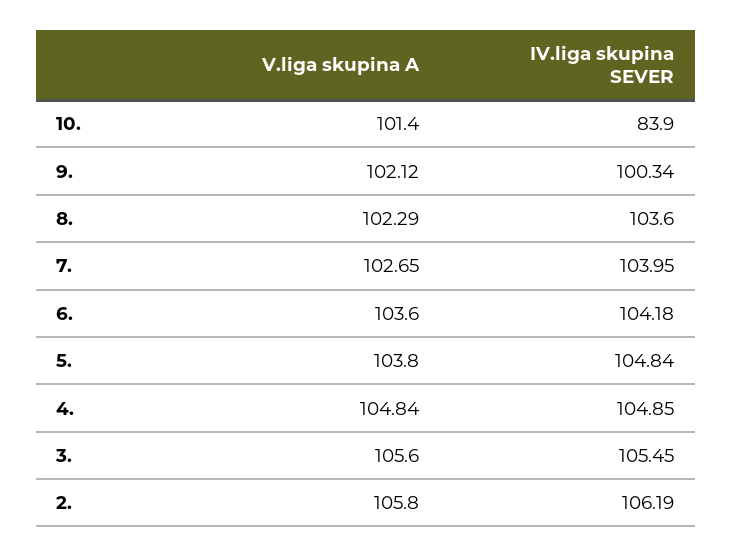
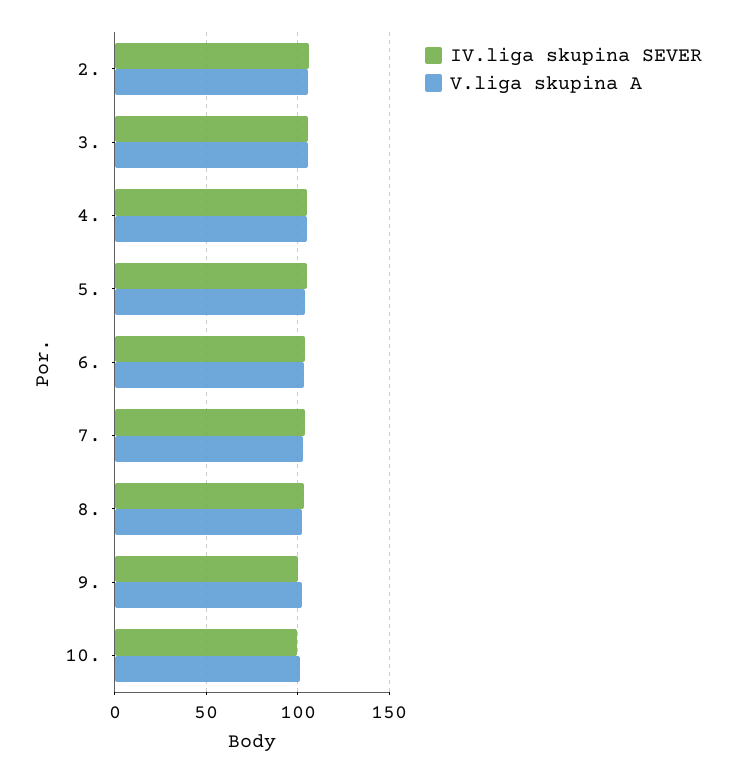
  {
    "V.liga skupina A": {
      "10.": 101.4,
      "9.": 102.12,
      "8.": 102.29,
      "7.": 102.65,
      "6.": 103.6,
      "5.": 103.8,
      "4.": 104.84,
      "3.": 105.6,
      "2.": 105.8
    },
    "IV.liga skupina SEVER": {
-     "10.": 83.9,
+     "10.": 100,
      "9.": 100.34,
      "8.": 103.6,
      "7.": 103.95,
      "6.": 104.18,
      "5.": 104.84,
      "4.": 104.85,
      "3.": 105.45,
      "2.": 106.19
    }
  }

